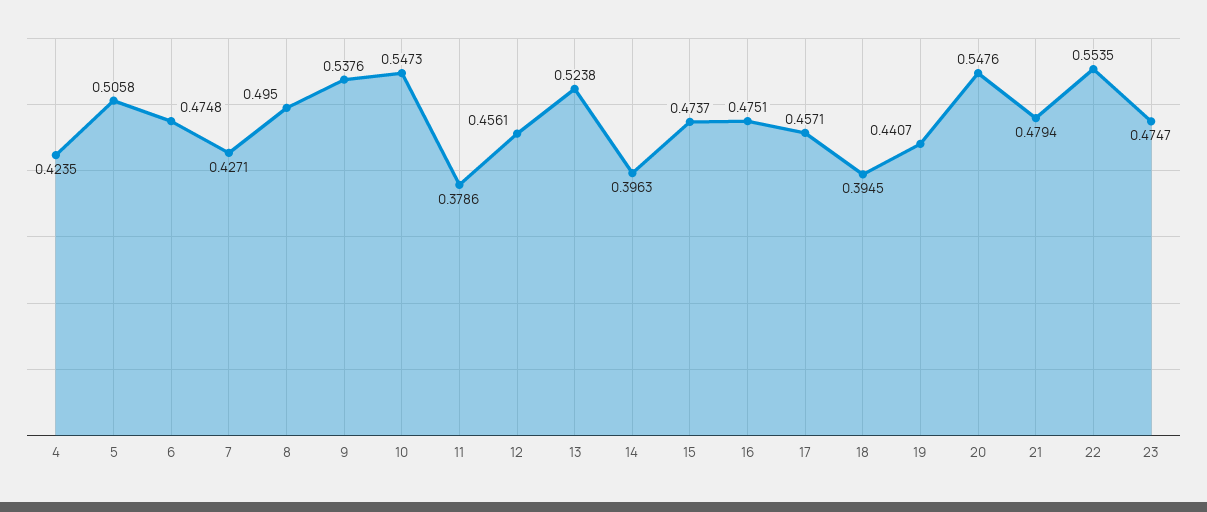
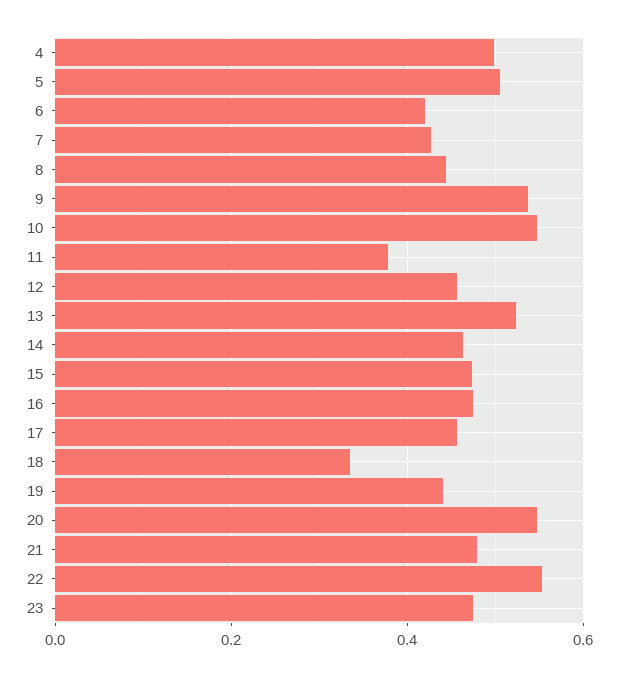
  {
-   "4": 0.4235,
+   "4": 0.5,
    "5": 0.5058,
-   "6": 0.4748,
+   "6": 0.42,
    "7": 0.4271,
-   "8": 0.495,
+   "8": 0.44,
    "9": 0.5376,
    "10": 0.5473,
    "11": 0.3786,
    "12": 0.4561,
    "13": 0.5238,
-   "14": 0.3963,
+   "14": 0.46,
    "15": 0.4737,
    "16": 0.4751,
    "17": 0.4571,
-   "18": 0.3945,
+   "18": 0.34,
    "19": 0.4407,
    "20": 0.5476,
    "21": 0.4794,
    "22": 0.5535,
    "23": 0.4747
  }

